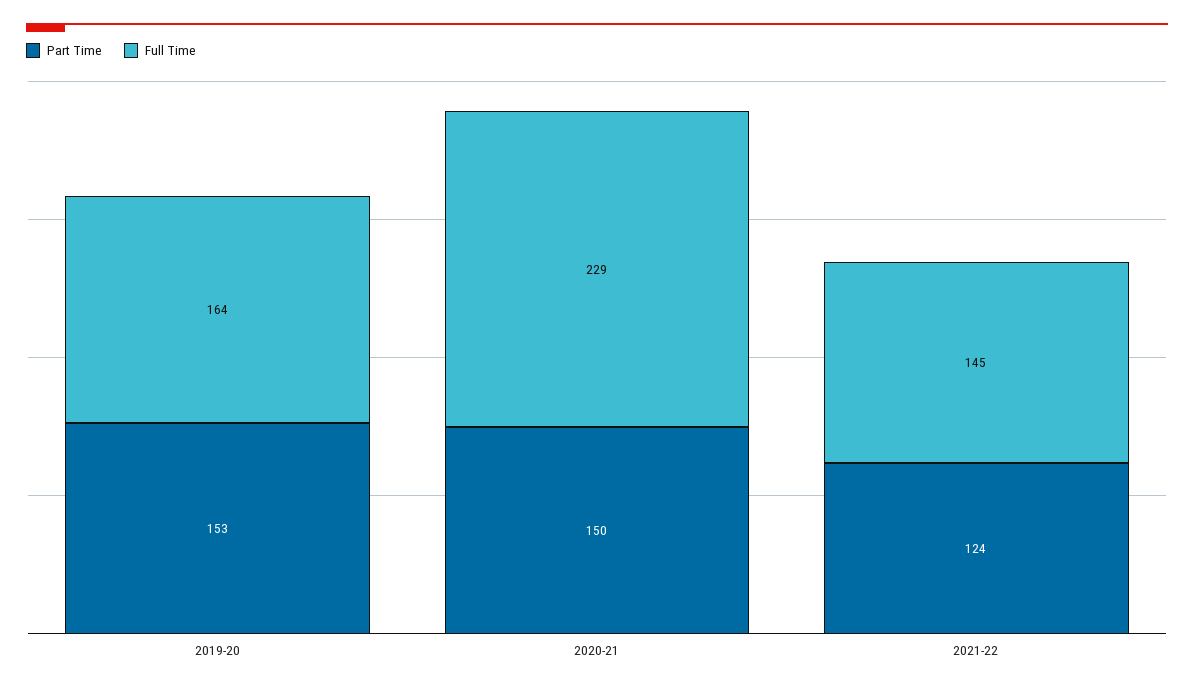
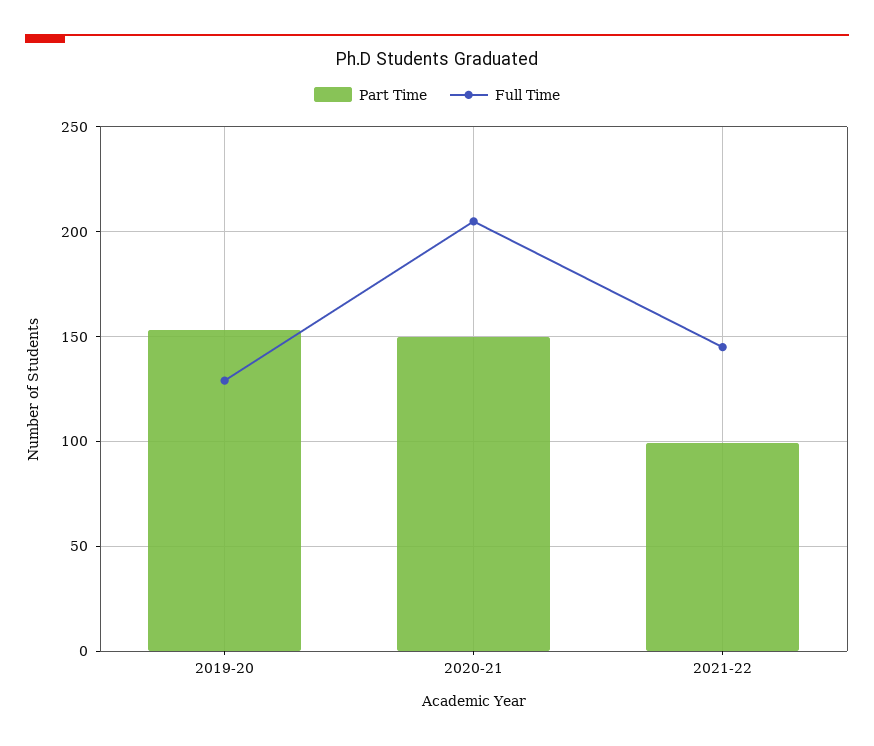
  {
    "Part Time": {
      "2019-20": 153,
      "2020-21": 150,
-     "2021-22": 124
+     "2021-22": 100
    },
    "Full Time": {
-     "2019-20": 164,
+     "2019-20": 130,
-     "2020-21": 229,
+     "2020-21": 205,
      "2021-22": 145
    }
  }

